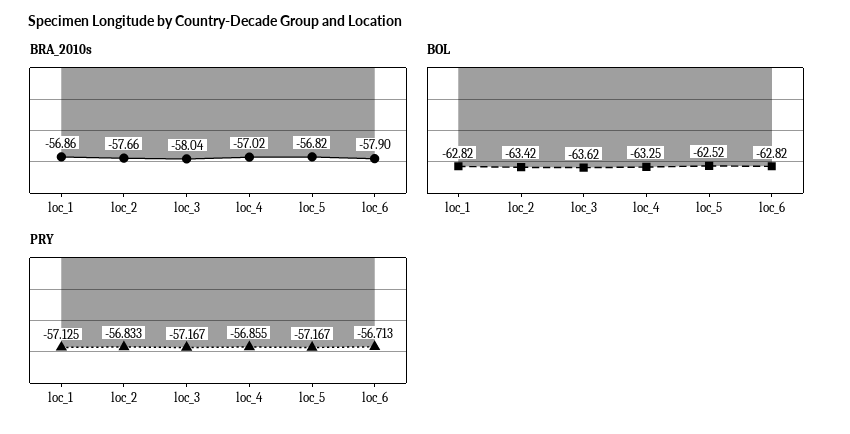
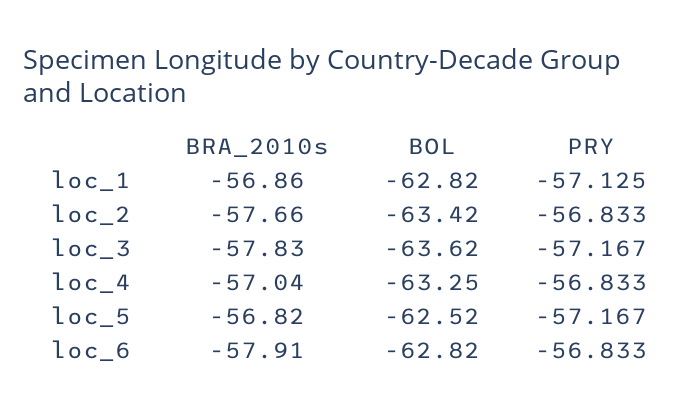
  {
    "BRA_2010s": {
      "loc_1": -56.86,
      "loc_2": -57.66,
-     "loc_3": -58.04,
+     "loc_3": -57.83,
-     "loc_4": -57.02,
+     "loc_4": -57.04,
      "loc_5": -56.82,
-     "loc_6": -57.9
+     "loc_6": -57.91
    },
    "BOL": {
      "loc_1": -62.82,
      "loc_2": -63.42,
      "loc_3": -63.62,
      "loc_4": -63.25,
      "loc_5": -62.52,
      "loc_6": -62.82
    },
    "PRY": {
      "loc_1": -57.125,
      "loc_2": -56.833,
      "loc_3": -57.167,
-     "loc_4": -56.855,
+     "loc_4": -56.833,
      "loc_5": -57.167,
-     "loc_6": -56.713
+     "loc_6": -56.833
    }
  }

